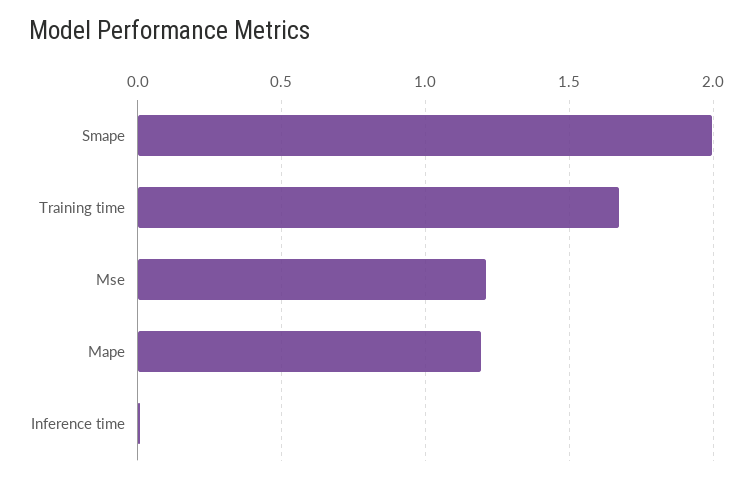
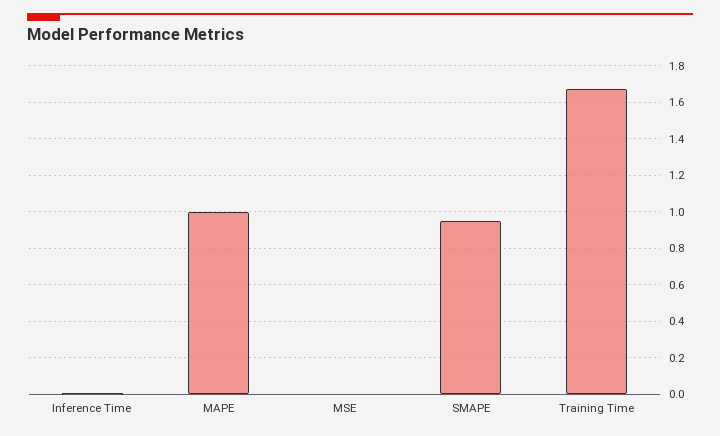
  {
-   "Smape": 2,
+   "Smape": 0.95,
    "Training time": 1.65,
-   "Mse": 1.2,
+   "Mse": 0,
-   "Mape": 1.2,
+   "Mape": 1,
    "Inference time": 0
  }

